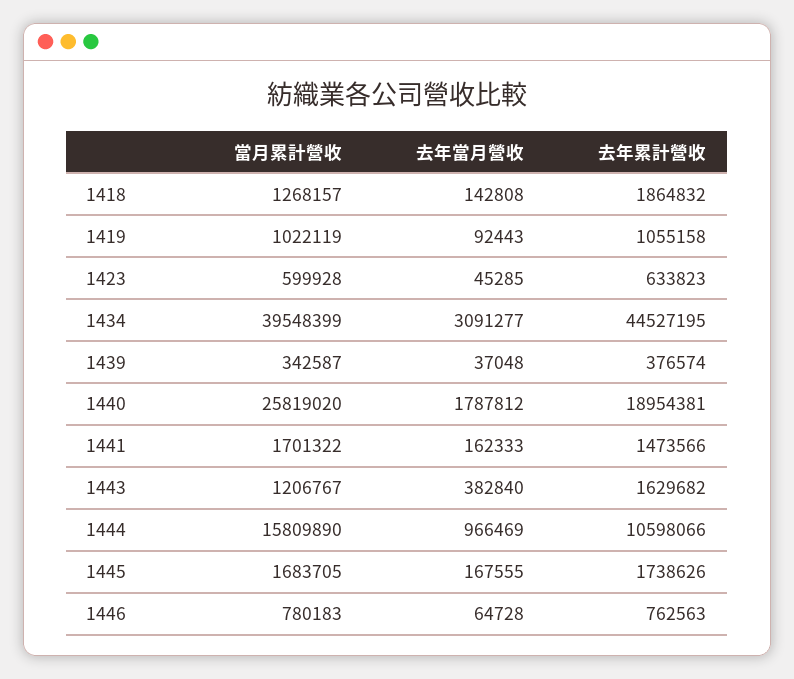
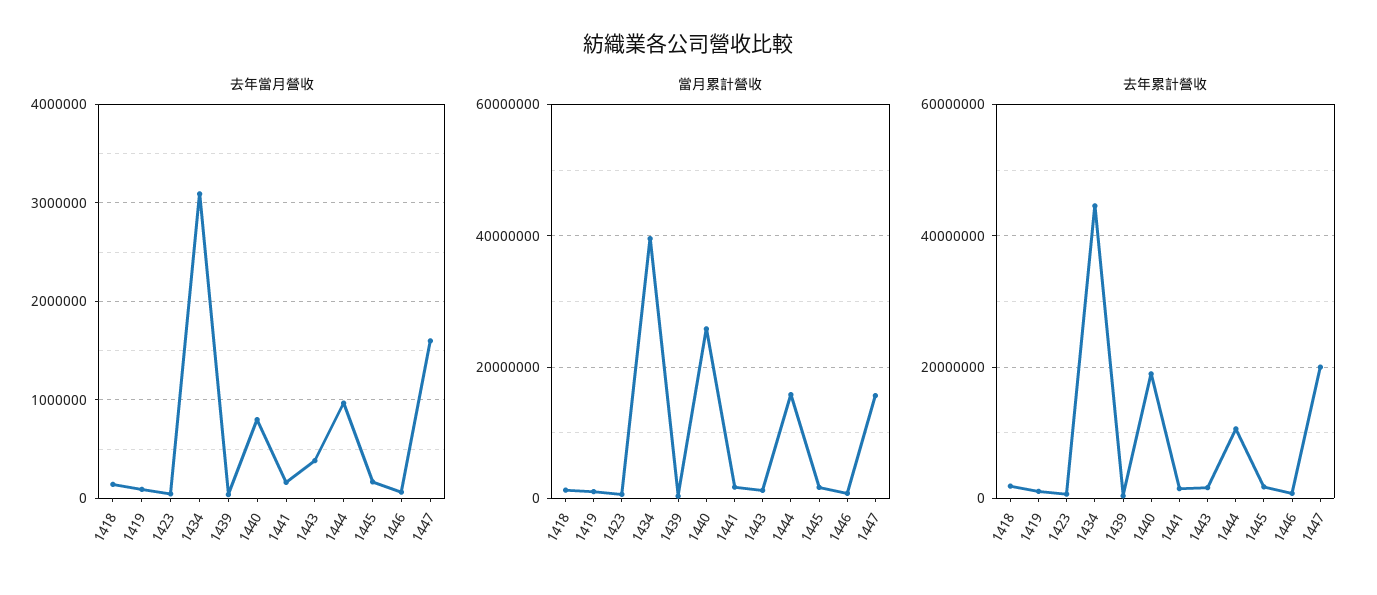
  {
    "當月累計營收": {
      "1418": 1268157,
      "1419": 1022119,
      "1423": 599928,
      "1434": 39548399,
      "1439": 342587,
      "1440": 25819020,
      "1441": 1701322,
      "1443": 1206767,
      "1444": 15809890,
      "1445": 1683705,
-     "1446": 780183
+     "1446": 780183,
+     "1447": 16000000
    },
    "去年當月營收": {
      "1418": 142808,
      "1419": 92443,
      "1423": 45285,
      "1434": 3091277,
      "1439": 37048,
-     "1440": 1787812,
+     "1440": 800000,
      "1441": 162333,
      "1443": 382840,
      "1444": 966469,
      "1445": 167555,
-     "1446": 64728
+     "1446": 64728,
+     "1447": 1600000
    },
    "去年累計營收": {
      "1418": 1864832,
      "1419": 1055158,
      "1423": 633823,
      "1434": 44527195,
      "1439": 376574,
      "1440": 18954381,
      "1441": 1473566,
      "1443": 1629682,
      "1444": 10598066,
      "1445": 1738626,
-     "1446": 762563
+     "1446": 762563,
+     "1447": 20000000
    }
  }

